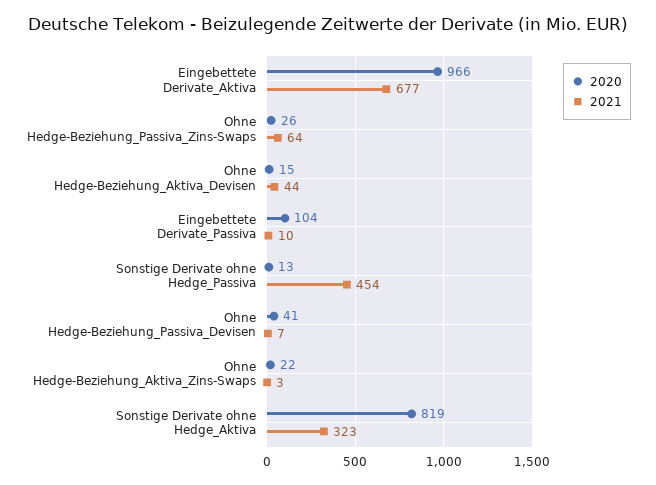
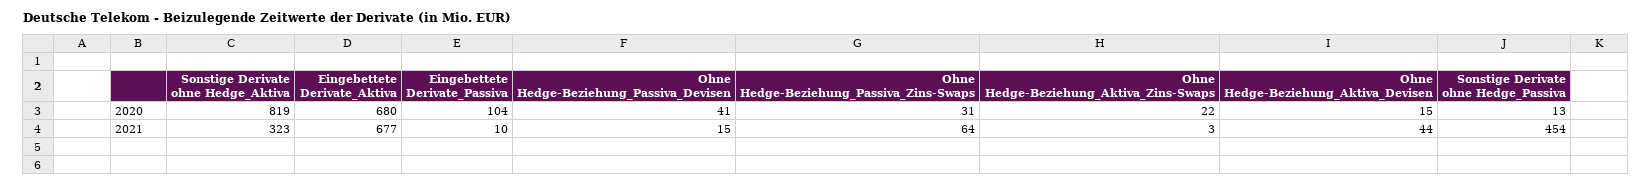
  {
    "2020": {
-     "Eingebettete Derivate_Aktiva": 966,
+     "Eingebettete Derivate_Aktiva": 680,
-     "Ohne Hedge-Beziehung_Passiva_Zins-Swaps": 26,
+     "Ohne Hedge-Beziehung_Passiva_Zins-Swaps": 31,
      "Ohne Hedge-Beziehung_Aktiva_Devisen": 15,
      "Eingebettete Derivate_Passiva": 104,
      "Sonstige Derivate ohne Hedge_Passiva": 13,
      "Ohne Hedge-Beziehung_Passiva_Devisen": 41,
      "Ohne Hedge-Beziehung_Aktiva_Zins-Swaps": 22,
      "Sonstige Derivate ohne Hedge_Aktiva": 819
    },
    "2021": {
      "Eingebettete Derivate_Aktiva": 677,
      "Ohne Hedge-Beziehung_Passiva_Zins-Swaps": 64,
      "Ohne Hedge-Beziehung_Aktiva_Devisen": 44,
      "Eingebettete Derivate_Passiva": 10,
      "Sonstige Derivate ohne Hedge_Passiva": 454,
-     "Ohne Hedge-Beziehung_Passiva_Devisen": 7,
+     "Ohne Hedge-Beziehung_Passiva_Devisen": 15,
      "Ohne Hedge-Beziehung_Aktiva_Zins-Swaps": 3,
      "Sonstige Derivate ohne Hedge_Aktiva": 323
    }
  }

